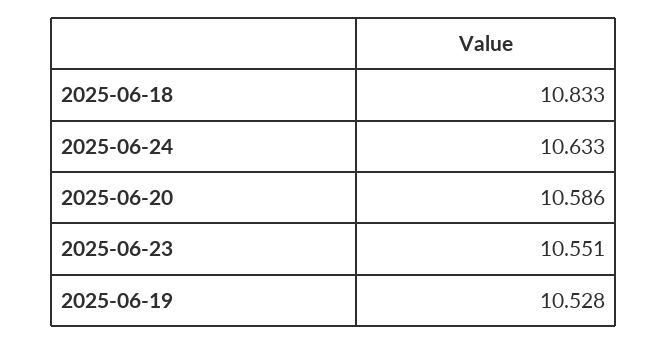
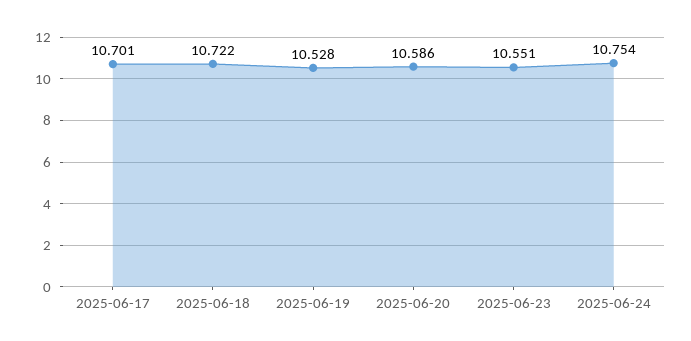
  {
-   "2025-06-18": 10.833,
+   "2025-06-18": 10.722,
-   "2025-06-24": 10.633,
+   "2025-06-24": 10.754,
    "2025-06-20": 10.586,
    "2025-06-23": 10.551,
-   "2025-06-19": 10.528
+   "2025-06-19": 10.528,
+   "2025-06-17": 10.701
  }

